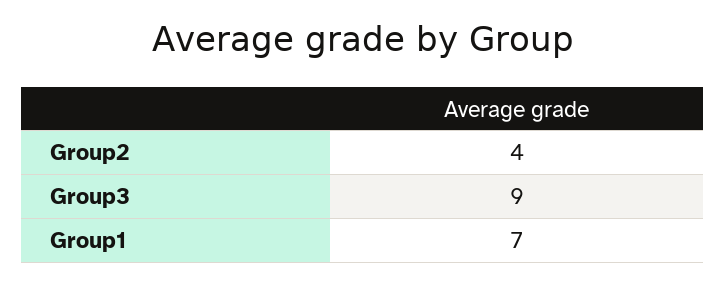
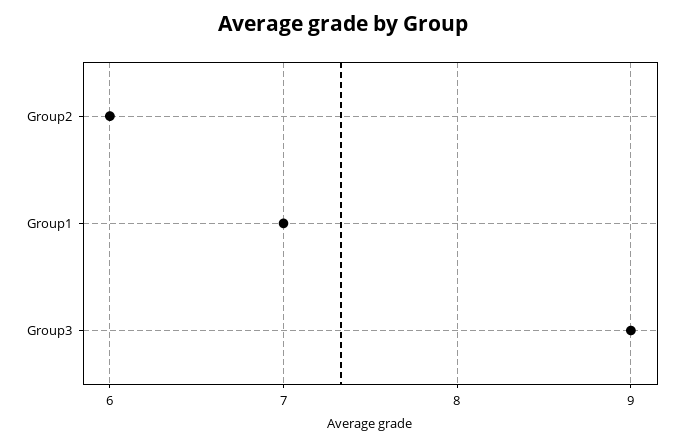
  {
-   "Group2": 4,
+   "Group2": 6,
    "Group3": 9,
    "Group1": 7
  }

